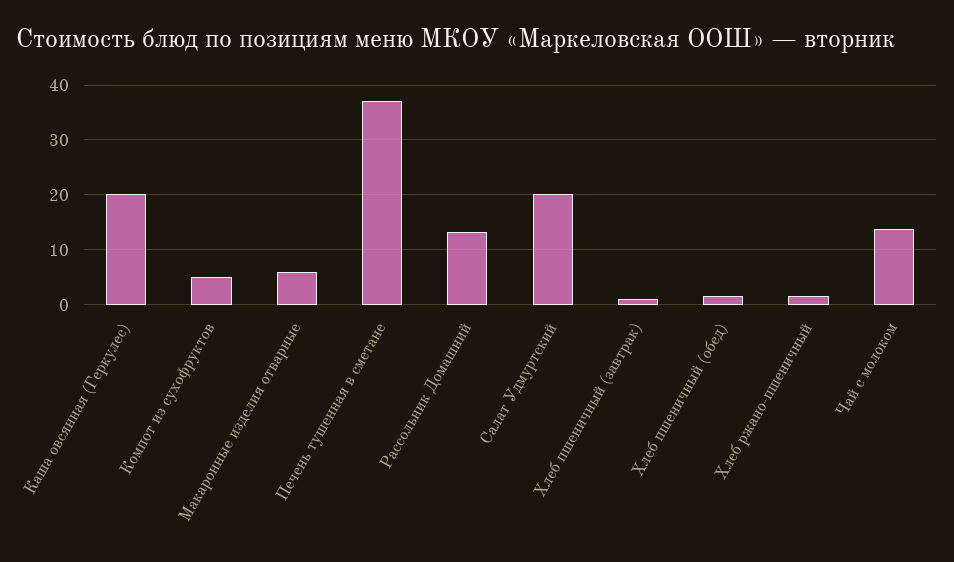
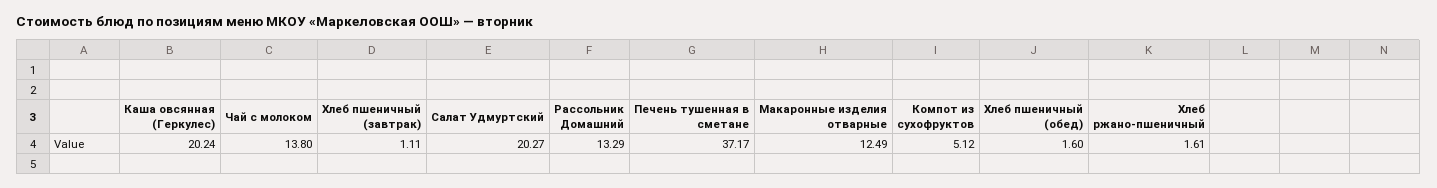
  {
    "Каша овсянная (Геркулес)": 20.24,
    "Компот из сухофруктов": 5.12,
-   "Макаронные изделия отварные": 6,
+   "Макаронные изделия отварные": 12.49,
    "Печень тушенная в сметане": 37.17,
    "Рассольник Домашний": 13.29,
    "Салат Удмуртский": 20.27,
    "Хлеб пшеничный (завтрак)": 1.11,
    "Хлеб пшеничный (обед)": 1.6,
    "Хлеб ржано-пшеничный": 1.61,
    "Чай с молоком": 13.8
  }

